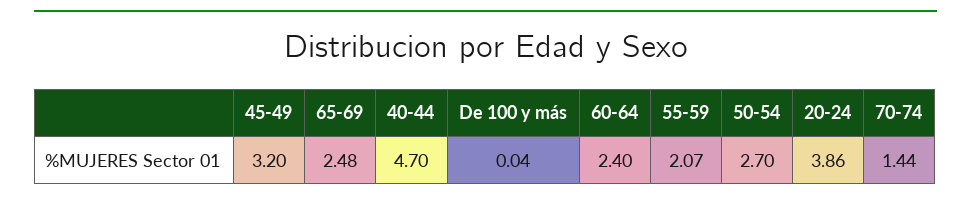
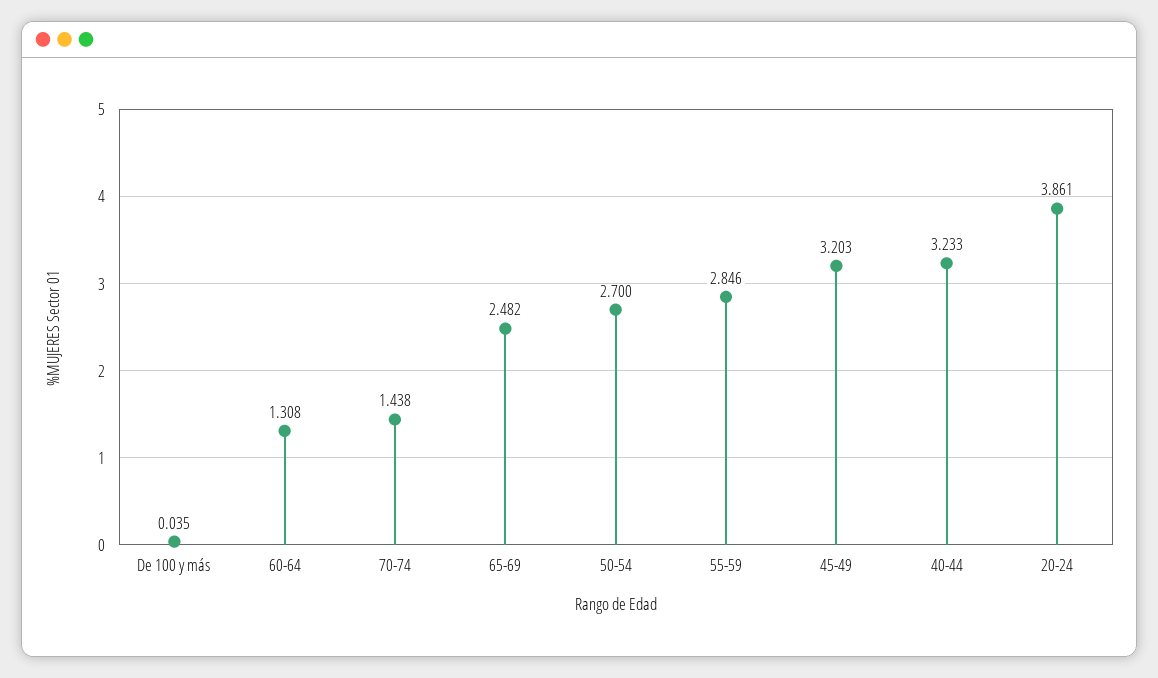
  {
    "45-49": 3.203,
    "65-69": 2.482,
-   "40-44": 4.7,
+   "40-44": 3.233,
    "De 100 y más": 0.035,
-   "60-64": 2.4,
+   "60-64": 1.308,
-   "55-59": 2.07,
+   "55-59": 2.846,
    "50-54": 2.7,
    "20-24": 3.861,
    "70-74": 1.438
  }

